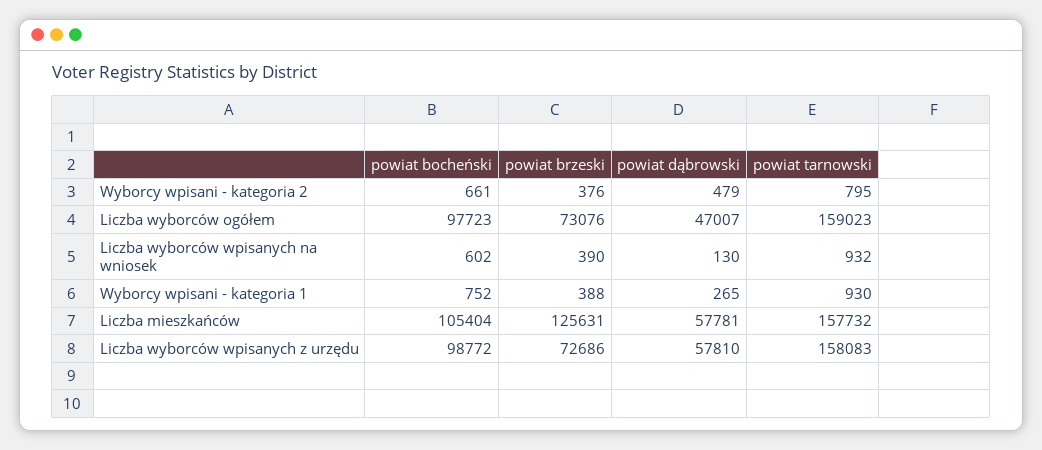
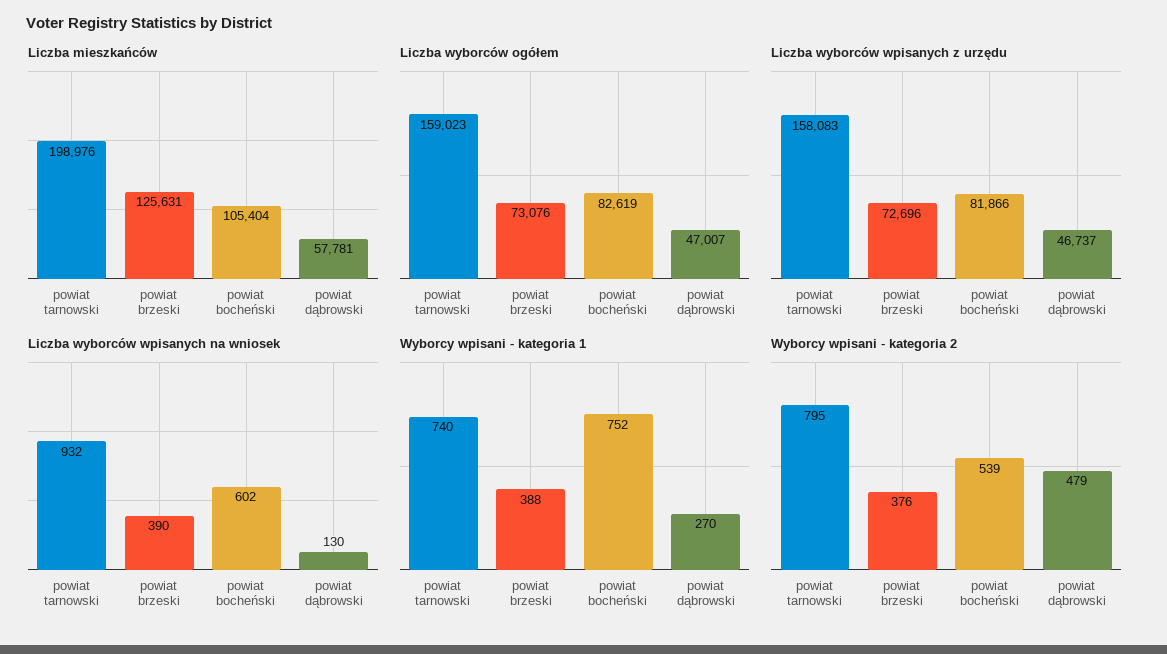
  {
    "Wyborcy wpisani - kategoria 2": {
-     "powiat bocheński": 661,
+     "powiat bocheński": 539,
      "powiat brzeski": 376,
      "powiat dąbrowski": 479,
      "powiat tarnowski": 795
    },
    "Liczba wyborców ogółem": {
-     "powiat bocheński": 97723,
+     "powiat bocheński": 82619,
      "powiat brzeski": 73076,
      "powiat dąbrowski": 47007,
      "powiat tarnowski": 159023
    },
    "Liczba wyborców wpisanych na wniosek": {
      "powiat bocheński": 602,
      "powiat brzeski": 390,
      "powiat dąbrowski": 130,
      "powiat tarnowski": 932
    },
    "Wyborcy wpisani - kategoria 1": {
      "powiat bocheński": 752,
      "powiat brzeski": 388,
-     "powiat dąbrowski": 265,
+     "powiat dąbrowski": 270,
-     "powiat tarnowski": 930
+     "powiat tarnowski": 740
    },
    "Liczba mieszkańców": {
      "powiat bocheński": 105404,
      "powiat brzeski": 125631,
      "powiat dąbrowski": 57781,
-     "powiat tarnowski": 157732
+     "powiat tarnowski": 198976
    },
    "Liczba wyborców wpisanych z urzędu": {
-     "powiat bocheński": 98772,
+     "powiat bocheński": 81866,
-     "powiat brzeski": 72686,
+     "powiat brzeski": 72696,
-     "powiat dąbrowski": 57810,
+     "powiat dąbrowski": 46737,
      "powiat tarnowski": 158083
    }
  }

